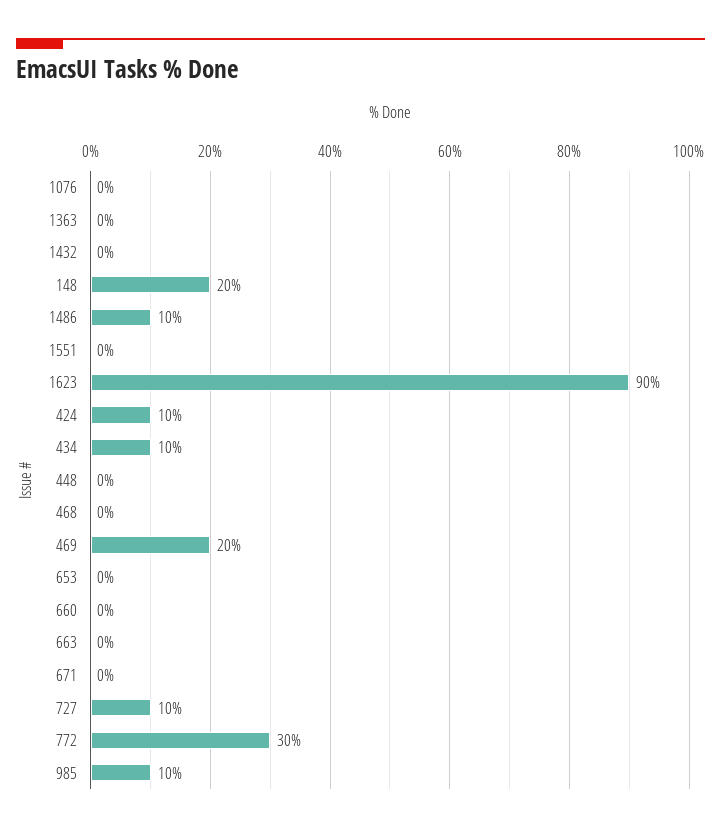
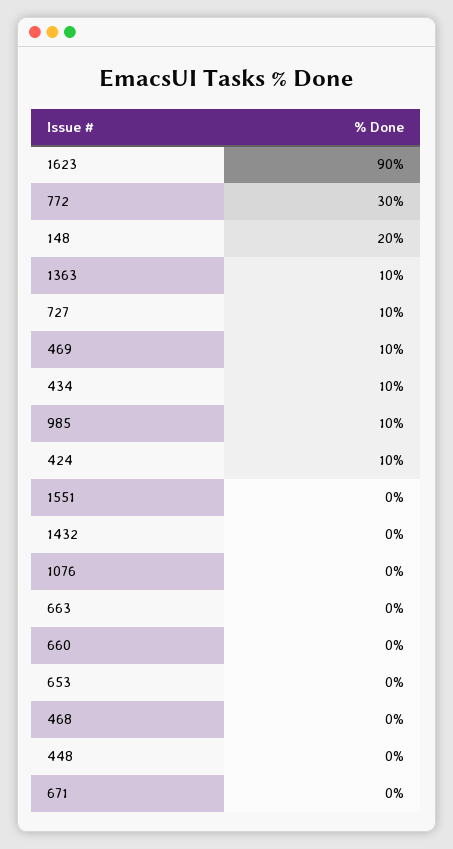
  {
    "1076": 0,
-   "1363": 0,
+   "1363": 10,
    "1432": 0,
    "148": 20,
-   "1486": 10,
    "1551": 0,
    "1623": 90,
    "424": 10,
    "434": 10,
    "448": 0,
    "468": 0,
-   "469": 20,
+   "469": 10,
    "653": 0,
    "660": 0,
    "663": 0,
    "671": 0,
    "727": 10,
    "772": 30,
    "985": 10
  }

